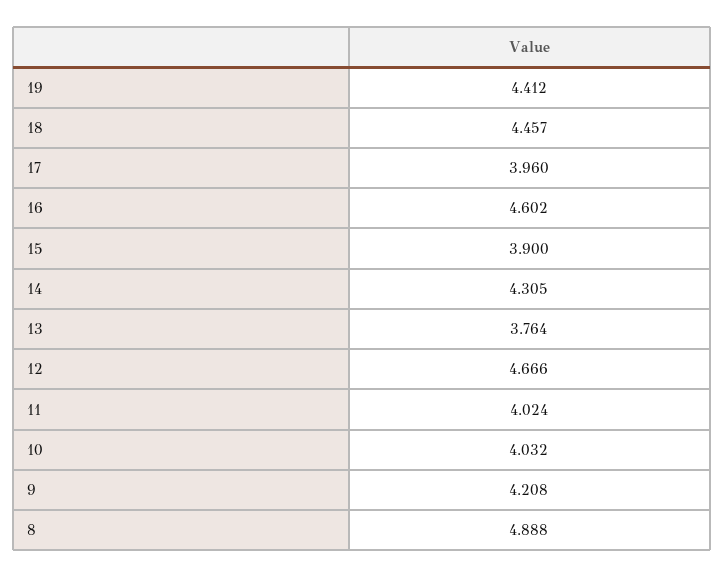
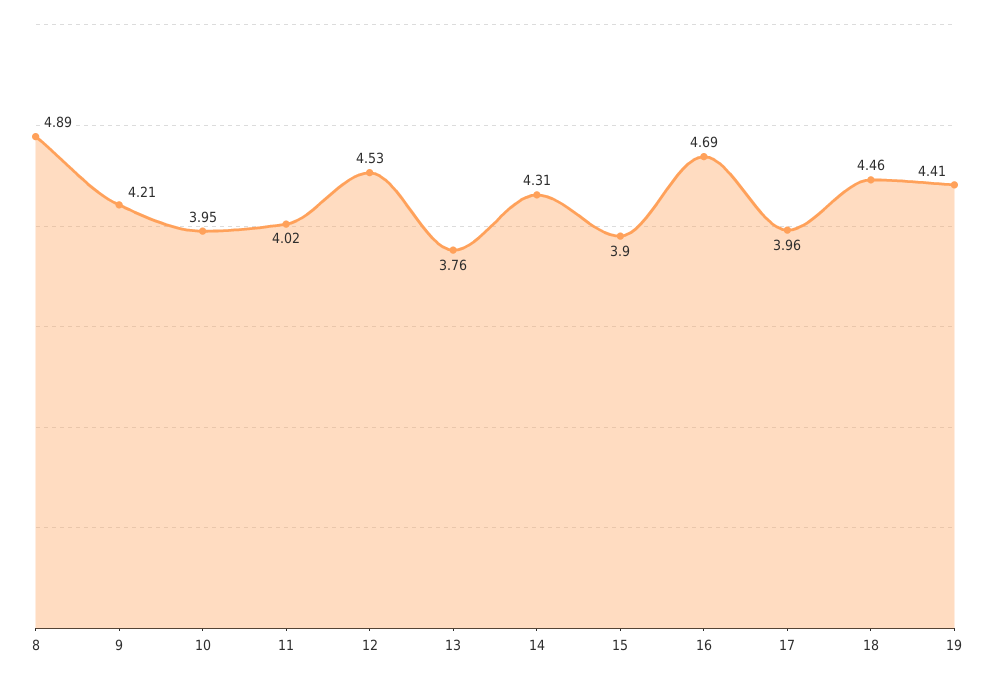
  {
    "19": 4.412,
    "18": 4.457,
    "17": 3.96,
-   "16": 4.602,
+   "16": 4.69,
    "15": 3.9,
    "14": 4.305,
    "13": 3.764,
-   "12": 4.666,
+   "12": 4.53,
    "11": 4.024,
-   "10": 4.032,
+   "10": 3.95,
    "9": 4.208,
    "8": 4.888
  }

